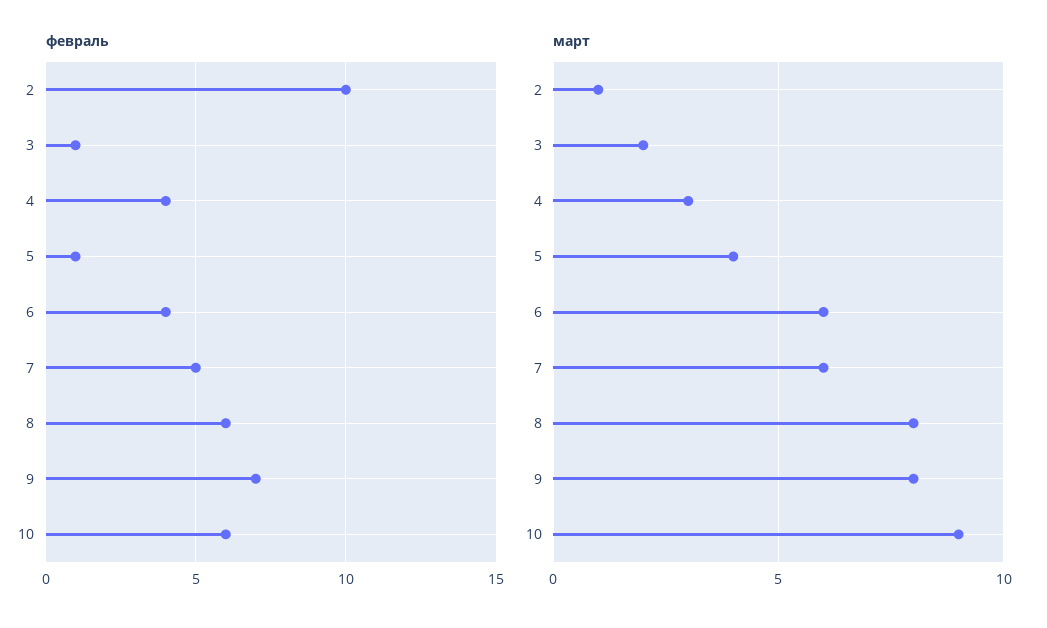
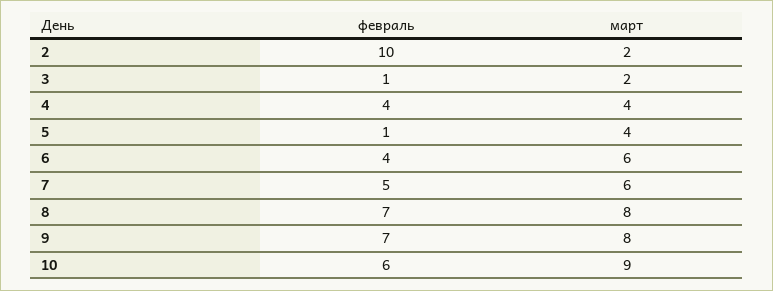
  {
    "февраль": {
      "2": 10,
      "3": 1,
      "4": 4,
      "5": 1,
      "6": 4,
      "7": 5,
-     "8": 6,
+     "8": 7,
      "9": 7,
      "10": 6
    },
    "март": {
-     "2": 1,
+     "2": 2,
      "3": 2,
-     "4": 3,
+     "4": 4,
      "5": 4,
      "6": 6,
      "7": 6,
      "8": 8,
      "9": 8,
      "10": 9
    }
  }

